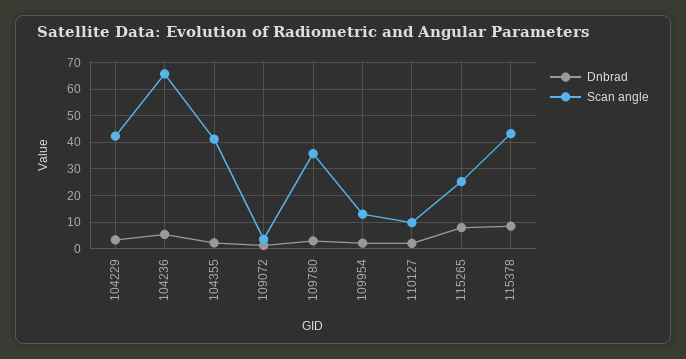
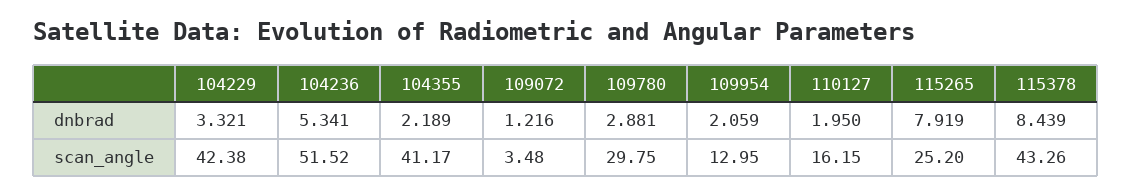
  {
    "Dnbrad": {
      "104229": 3.321,
      "104236": 5.341,
      "104355": 2.189,
      "109072": 1.216,
      "109780": 2.881,
      "109954": 2.059,
      "110127": 1.95,
      "115265": 7.919,
      "115378": 8.439
    },
    "Scan angle": {
      "104229": 42.38,
-     "104236": 65,
+     "104236": 51.52,
      "104355": 41.17,
      "109072": 3.48,
-     "109780": 35,
+     "109780": 29.75,
      "109954": 12.95,
-     "110127": 10,
+     "110127": 16.15,
      "115265": 25.2,
      "115378": 43.26
    }
  }

